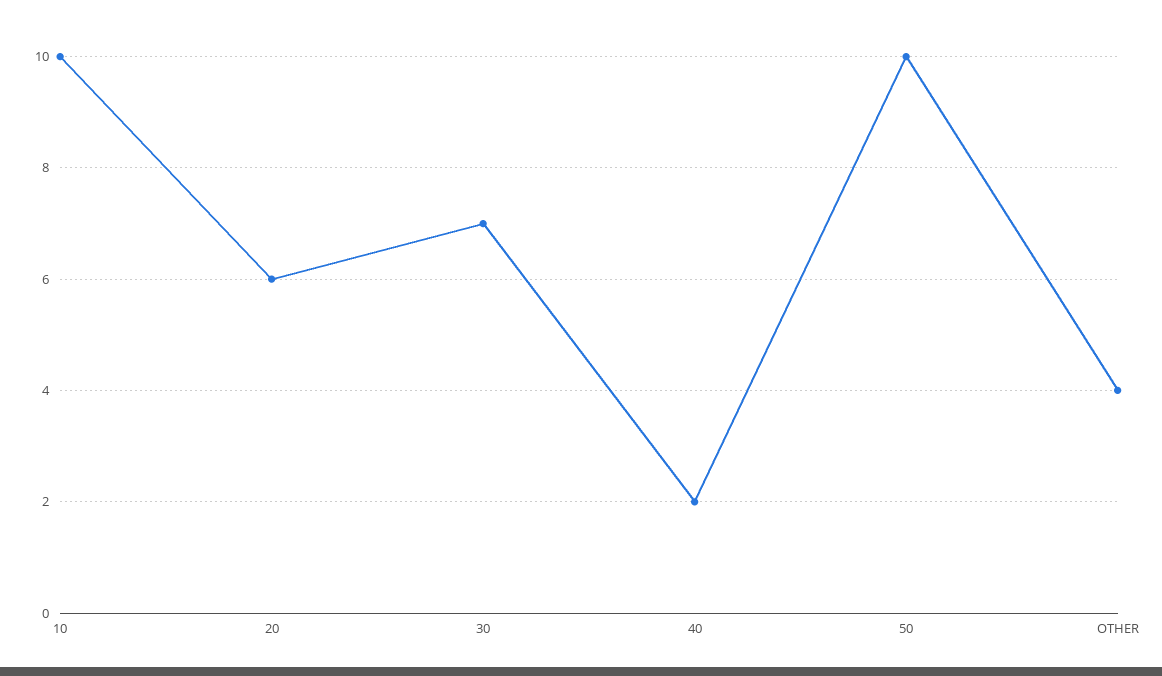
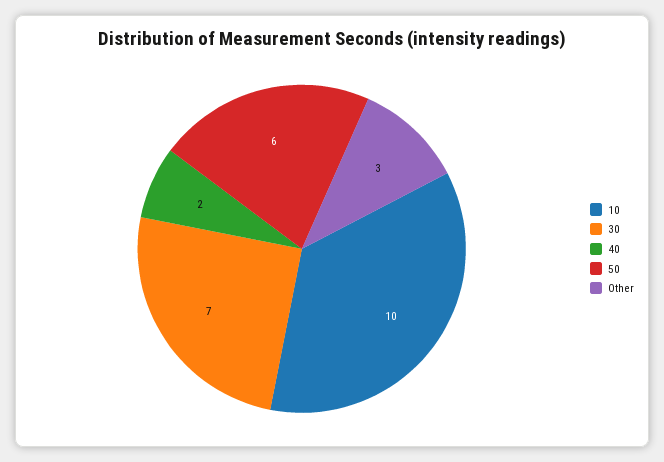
  {
    "10": 10,
-   "20": 6,
    "30": 7,
    "40": 2,
-   "50": 10,
+   "50": 6,
-   "OTHER": 4
+   "OTHER": 3
  }

